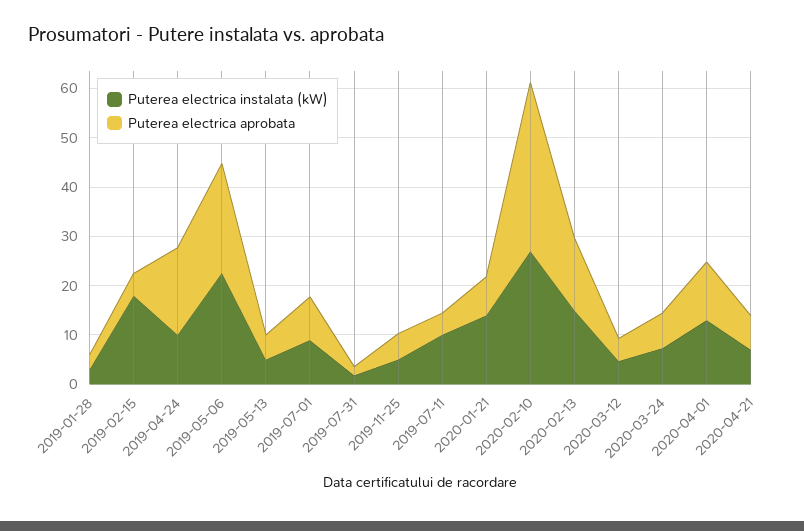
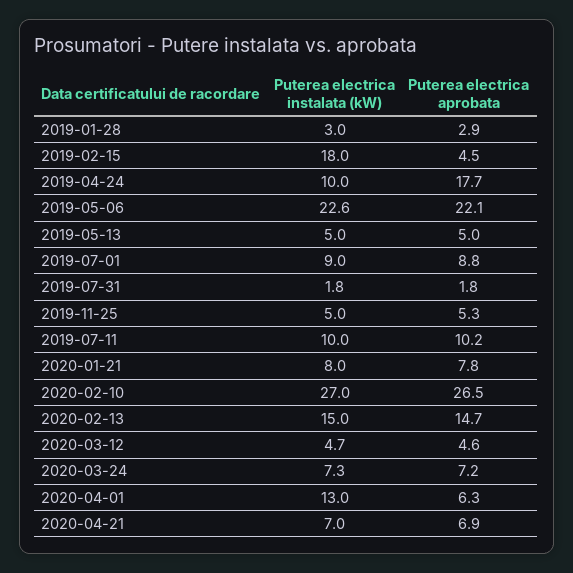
  {
    "Puterea electrica instalata (kW)": {
      "2019-01-28": 3,
      "2019-02-15": 18,
      "2019-04-24": 10,
      "2019-05-06": 22.6,
      "2019-05-13": 5,
      "2019-07-01": 9,
      "2019-07-31": 1.8,
      "2019-11-25": 5,
      "2019-07-11": 10,
-     "2020-01-21": 14,
+     "2020-01-21": 8,
      "2020-02-10": 27,
      "2020-02-13": 15,
      "2020-03-12": 4.7,
      "2020-03-24": 7.3,
      "2020-04-01": 13,
      "2020-04-21": 7
    },
    "Puterea electrica aprobata": {
      "2019-01-28": 2.9,
      "2019-02-15": 4.5,
      "2019-04-24": 17.7,
      "2019-05-06": 22.1,
      "2019-05-13": 5,
      "2019-07-01": 8.8,
      "2019-07-31": 1.8,
      "2019-11-25": 5.3,
-     "2019-07-11": 4,
+     "2019-07-11": 10.2,
      "2020-01-21": 7.8,
-     "2020-02-10": 34,
+     "2020-02-10": 26.5,
      "2020-02-13": 14.7,
      "2020-03-12": 4.6,
      "2020-03-24": 7.2,
-     "2020-04-01": 12,
+     "2020-04-01": 6.3,
      "2020-04-21": 6.9
    }
  }

